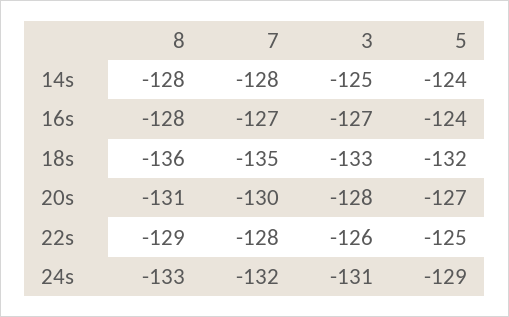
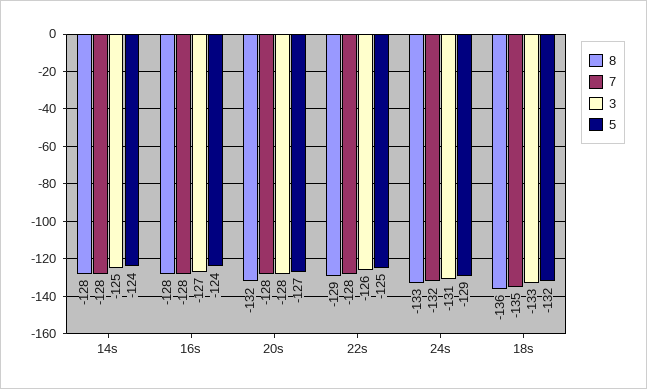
  {
    "8": {
      "14s": -128,
      "16s": -128,
      "18s": -136,
-     "20s": -131,
+     "20s": -132,
      "22s": -129,
      "24s": -133
    },
    "7": {
      "14s": -128,
-     "16s": -127,
+     "16s": -128,
      "18s": -135,
-     "20s": -130,
+     "20s": -128,
      "22s": -128,
      "24s": -132
    },
    "3": {
      "14s": -125,
      "16s": -127,
      "18s": -133,
      "20s": -128,
      "22s": -126,
      "24s": -131
    },
    "5": {
      "14s": -124,
      "16s": -124,
      "18s": -132,
      "20s": -127,
      "22s": -125,
      "24s": -129
    }
  }

